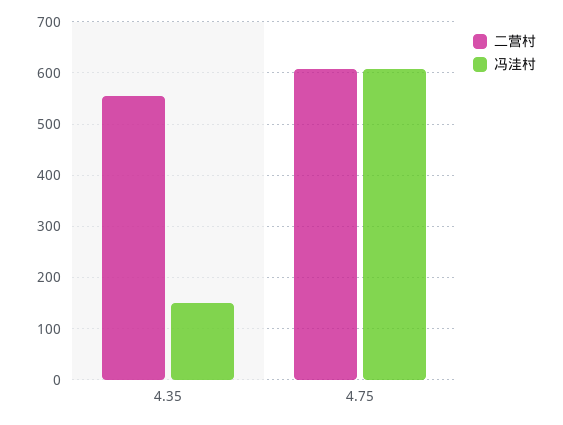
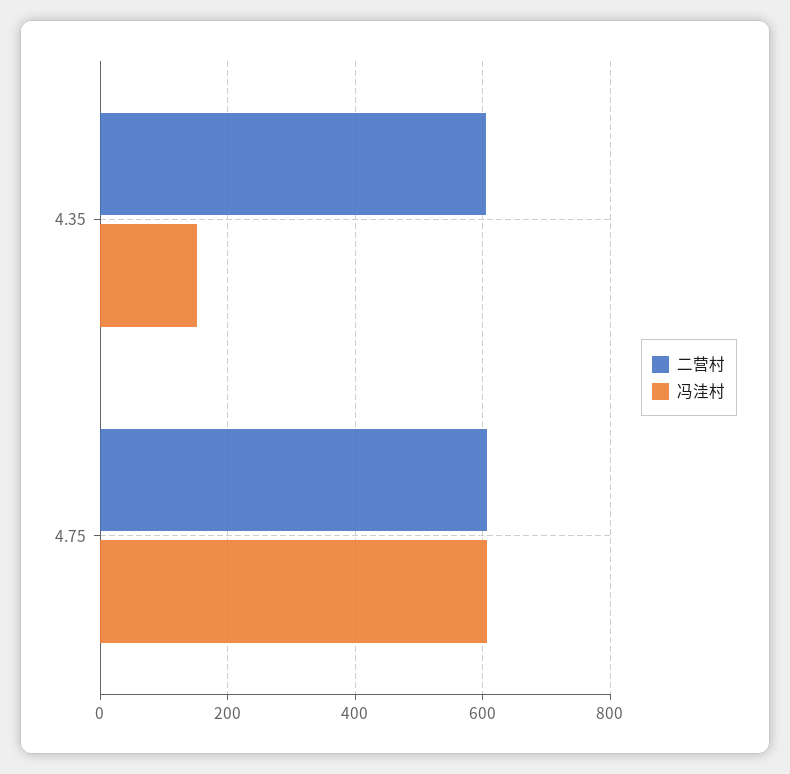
  {
    "二营村": {
-     "4.35": 560,
+     "4.35": 600,
      "4.75": 600
    },
    "冯洼村": {
      "4.35": 160,
      "4.75": 600
    }
  }

